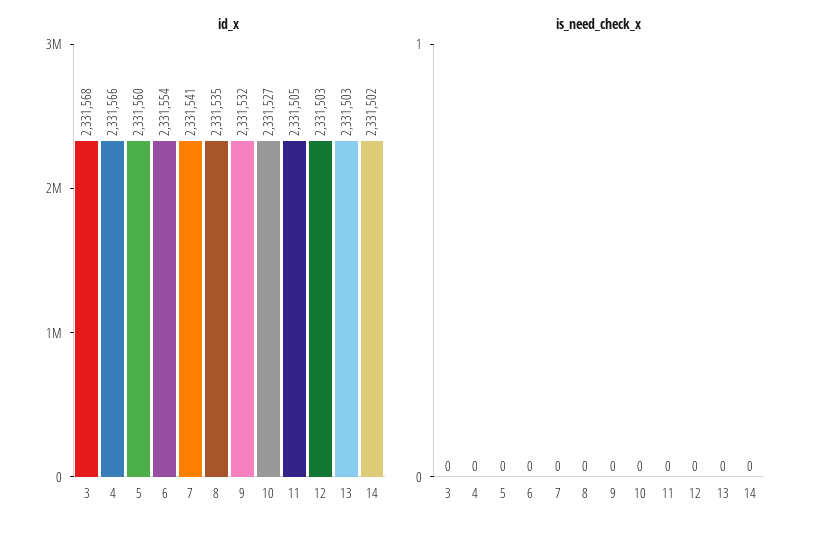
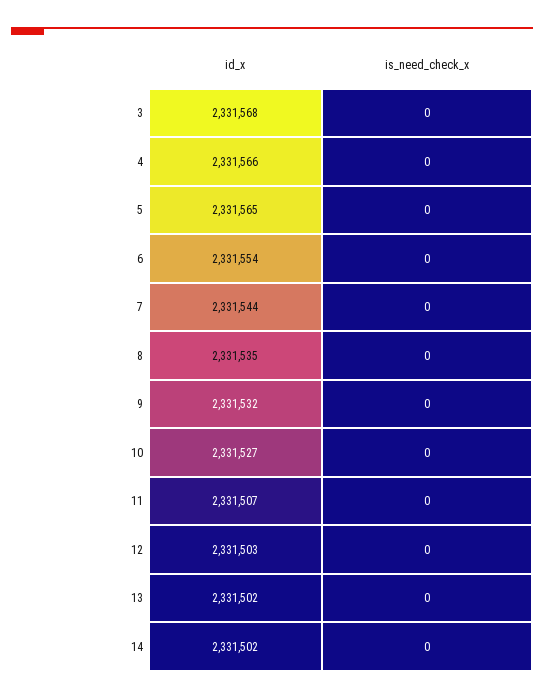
  {
    "id_x": {
      "3": 2331568,
      "4": 2331566,
-     "5": 2331560,
+     "5": 2331565,
      "6": 2331554,
-     "7": 2331541,
+     "7": 2331544,
      "8": 2331535,
      "9": 2331532,
      "10": 2331527,
-     "11": 2331505,
+     "11": 2331507,
      "12": 2331503,
-     "13": 2331503,
+     "13": 2331502,
      "14": 2331502
    },
    "is_need_check_x": {
      "3": 0,
      "4": 0,
      "5": 0,
      "6": 0,
      "7": 0,
      "8": 0,
      "9": 0,
      "10": 0,
      "11": 0,
      "12": 0,
      "13": 0,
      "14": 0
    }
  }

